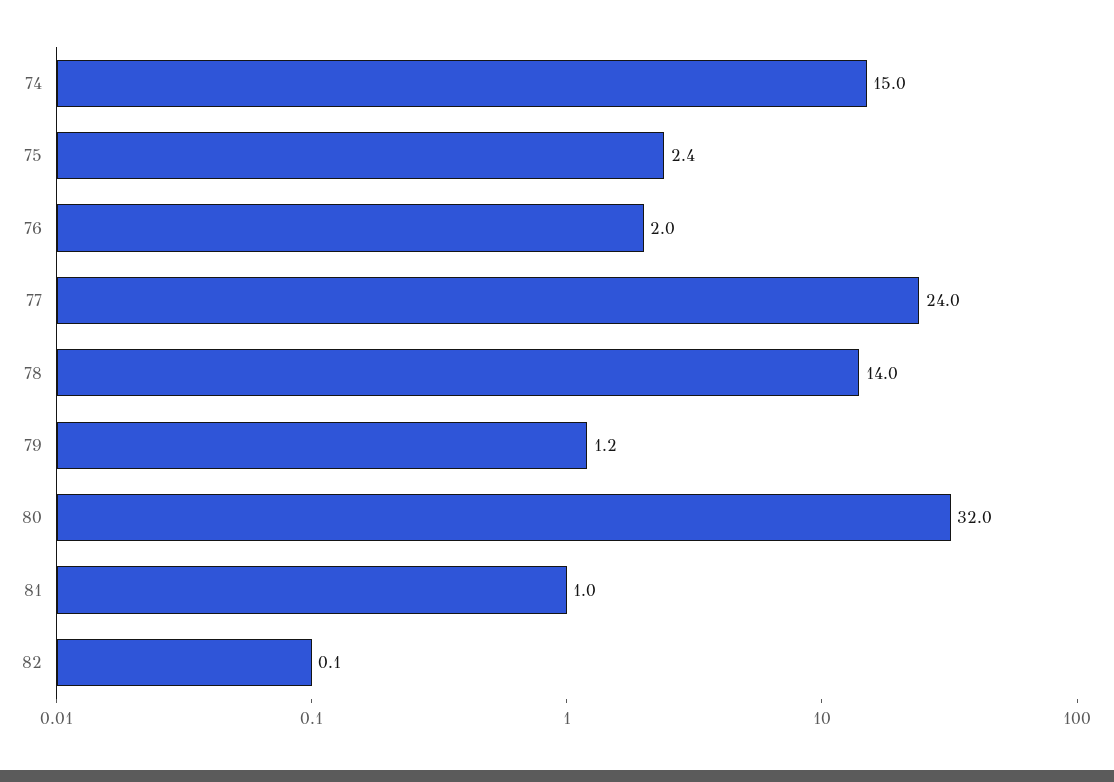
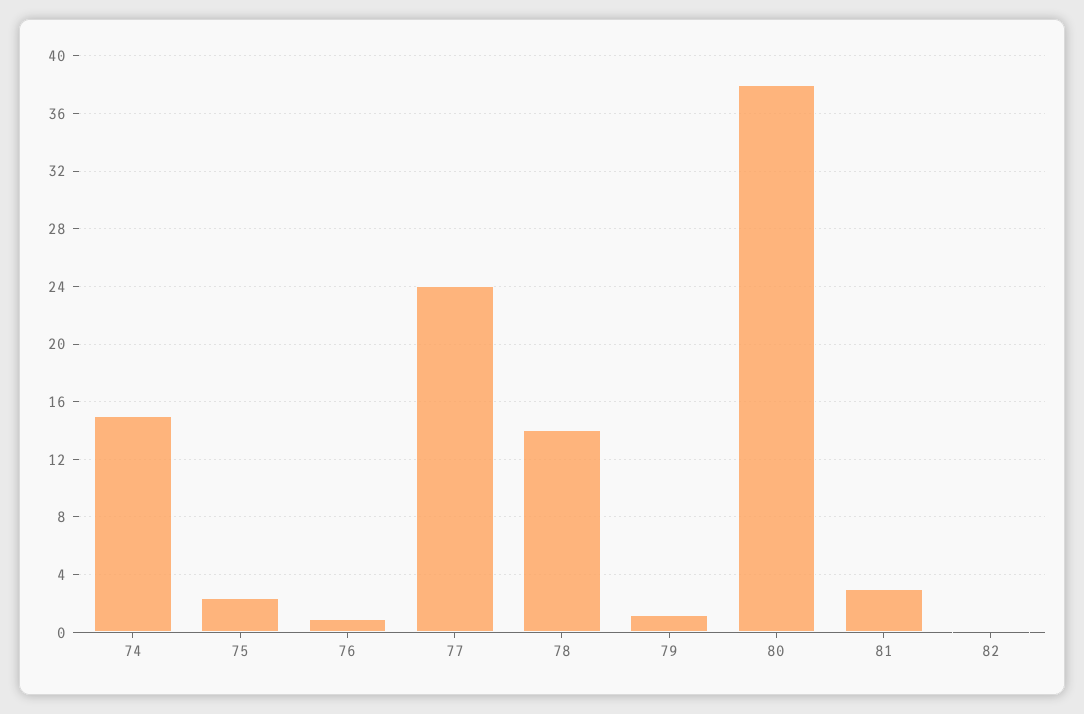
  {
    "74": 15,
    "75": 2.4,
-   "76": 2,
+   "76": 1,
    "77": 24,
    "78": 14,
    "79": 1.2,
-   "80": 32,
+   "80": 38,
-   "81": 1,
+   "81": 3,
    "82": 0.1
  }

